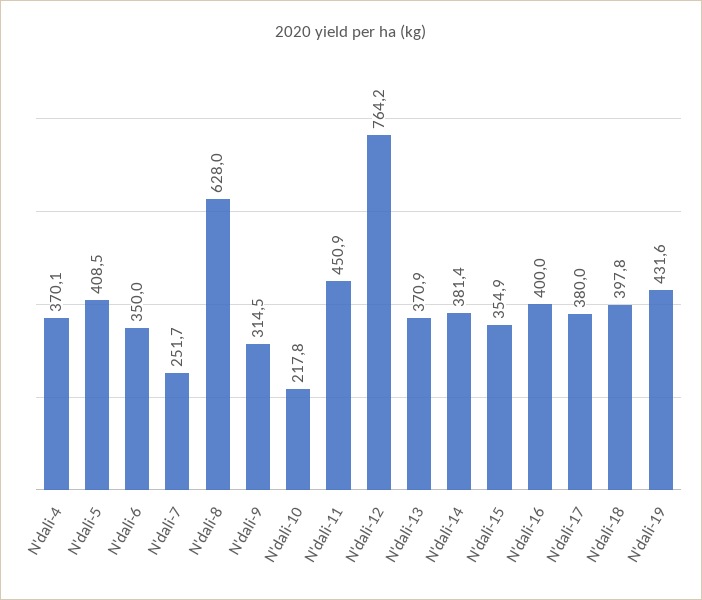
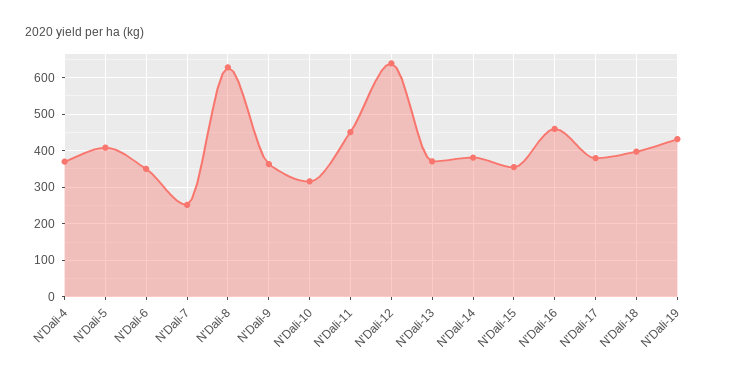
  {
    "N'dali-4": 370.1,
    "N'dali-5": 408.5,
    "N'dali-6": 350,
    "N'dali-7": 251.7,
    "N'dali-8": 628,
-   "N'dali-9": 314.5,
+   "N'dali-9": 360,
-   "N'dali-10": 217.8,
+   "N'dali-10": 320,
    "N'dali-11": 450.9,
-   "N'dali-12": 764.2,
+   "N'dali-12": 640,
    "N'dali-13": 370.9,
    "N'dali-14": 381.4,
    "N'dali-15": 354.9,
-   "N'dali-16": 400,
+   "N'dali-16": 460,
    "N'dali-17": 380,
    "N'dali-18": 397.8,
    "N'dali-19": 431.6
  }

